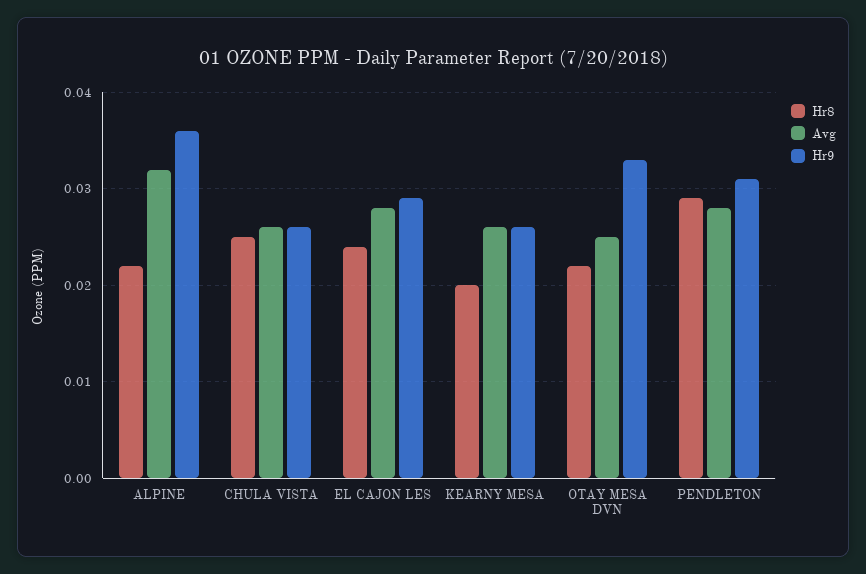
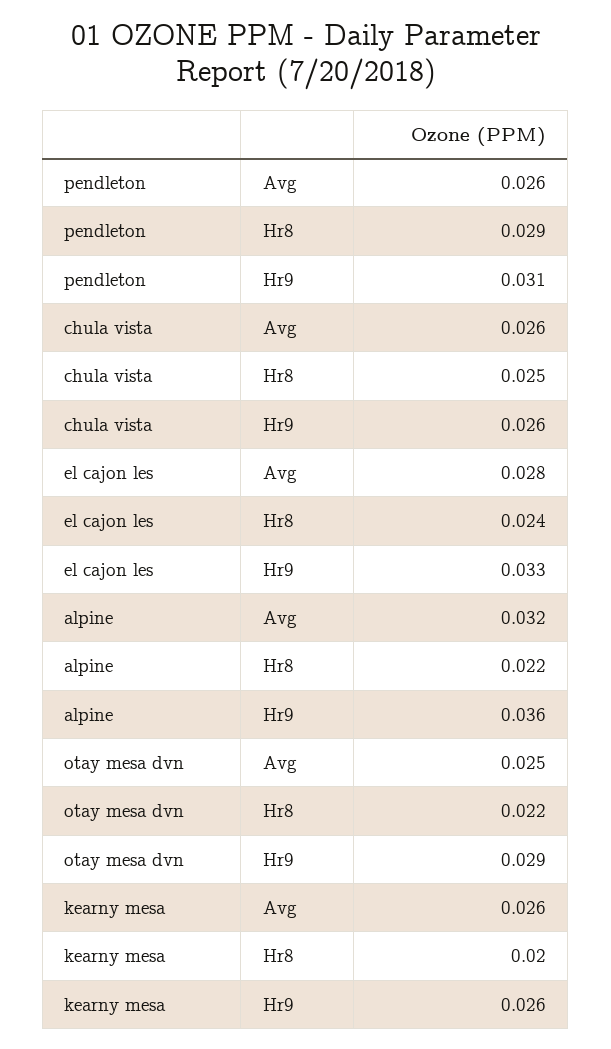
  {
    "Hr8": {
      "ALPINE": 0.022,
      "CHULA VISTA": 0.025,
      "EL CAJON LES": 0.024,
      "KEARNY MESA": 0.02,
      "OTAY MESA DVN": 0.022,
      "PENDLETON": 0.029
    },
    "Avg": {
      "ALPINE": 0.032,
      "CHULA VISTA": 0.026,
      "EL CAJON LES": 0.028,
      "KEARNY MESA": 0.026,
      "OTAY MESA DVN": 0.025,
-     "PENDLETON": 0.028
+     "PENDLETON": 0.026
    },
    "Hr9": {
      "ALPINE": 0.036,
      "CHULA VISTA": 0.026,
-     "EL CAJON LES": 0.029,
+     "EL CAJON LES": 0.033,
      "KEARNY MESA": 0.026,
-     "OTAY MESA DVN": 0.033,
+     "OTAY MESA DVN": 0.029,
      "PENDLETON": 0.031
    }
  }

